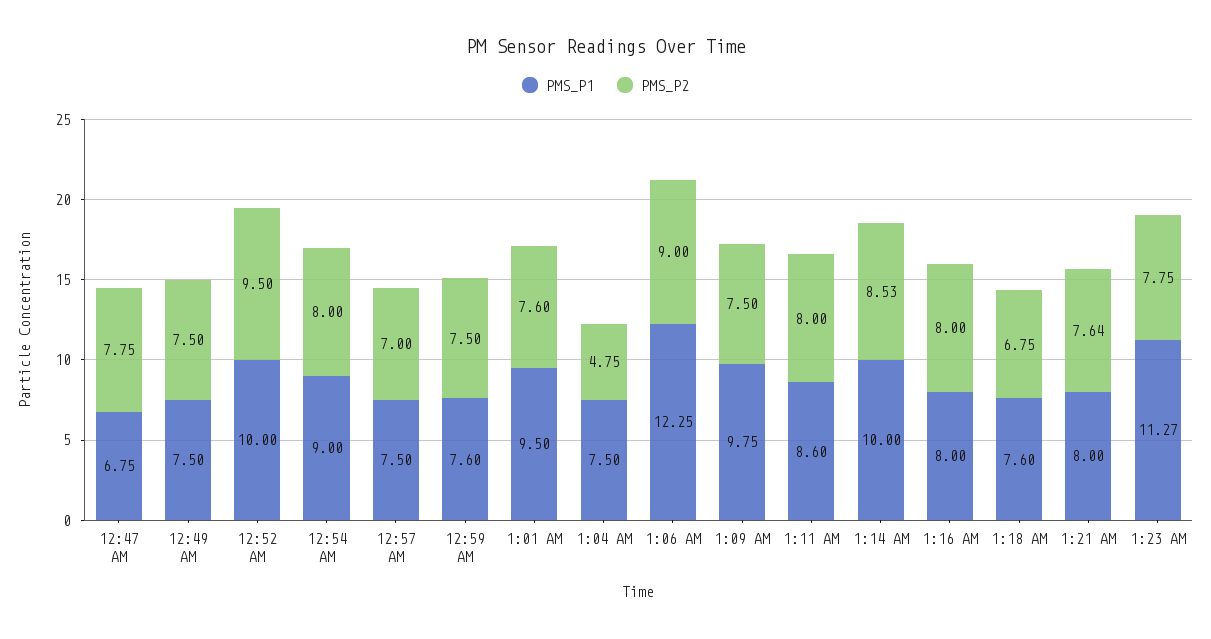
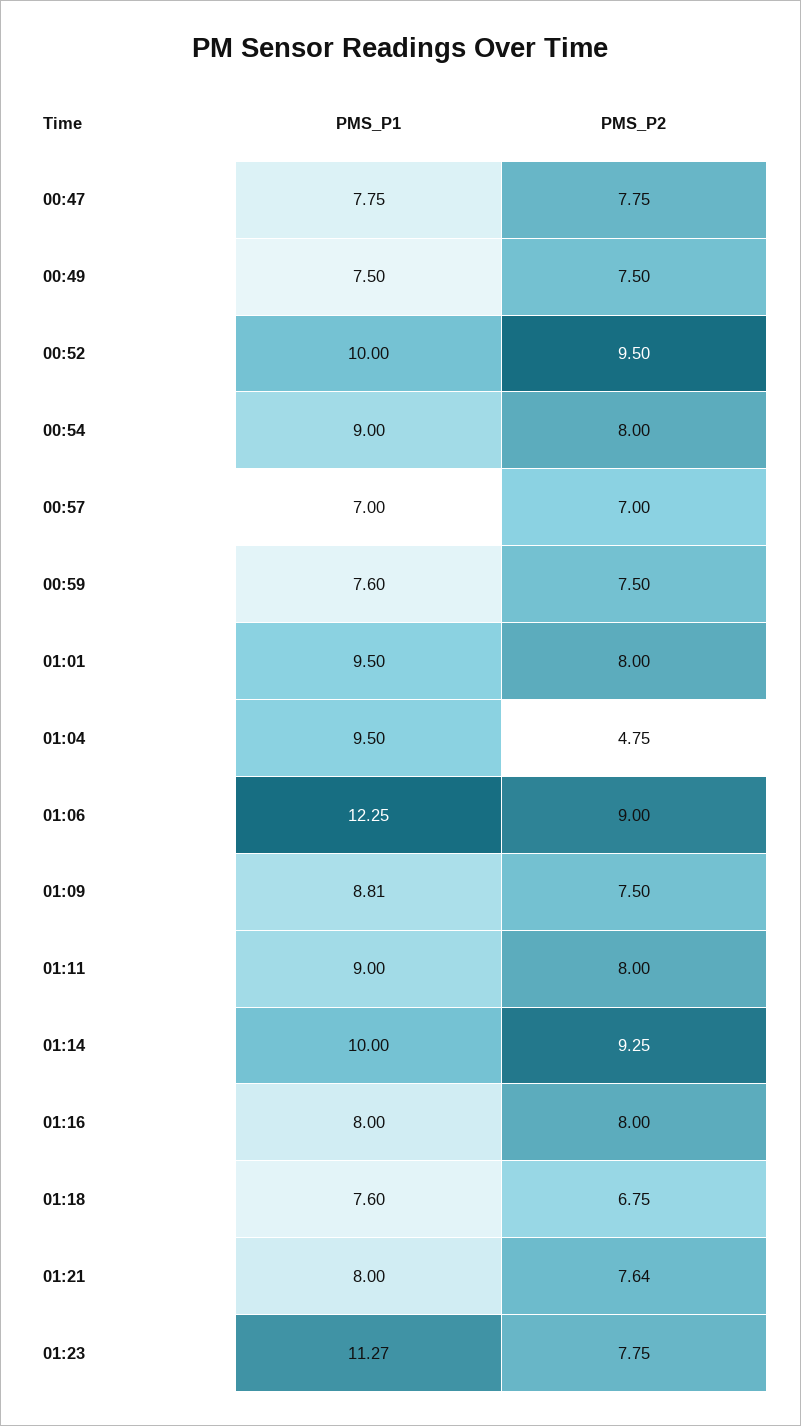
  {
    "PMS_P1": {
-     "12:47 AM": 6.75,
+     "12:47 AM": 7.75,
      "12:49 AM": 7.5,
      "12:52 AM": 10,
      "12:54 AM": 9,
-     "12:57 AM": 7.5,
+     "12:57 AM": 7,
      "12:59 AM": 7.6,
      "1:01 AM": 9.5,
-     "1:04 AM": 7.5,
+     "1:04 AM": 9.5,
      "1:06 AM": 12.25,
-     "1:09 AM": 9.75,
+     "1:09 AM": 8.81,
-     "1:11 AM": 8.6,
+     "1:11 AM": 9,
      "1:14 AM": 10,
      "1:16 AM": 8,
      "1:18 AM": 7.6,
      "1:21 AM": 8,
      "1:23 AM": 11.27
    },
    "PMS_P2": {
      "12:47 AM": 7.75,
      "12:49 AM": 7.5,
      "12:52 AM": 9.5,
      "12:54 AM": 8,
      "12:57 AM": 7,
      "12:59 AM": 7.5,
-     "1:01 AM": 7.6,
+     "1:01 AM": 8,
      "1:04 AM": 4.75,
      "1:06 AM": 9,
      "1:09 AM": 7.5,
      "1:11 AM": 8,
-     "1:14 AM": 8.53,
+     "1:14 AM": 9.25,
      "1:16 AM": 8,
      "1:18 AM": 6.75,
      "1:21 AM": 7.64,
      "1:23 AM": 7.75
    }
  }

